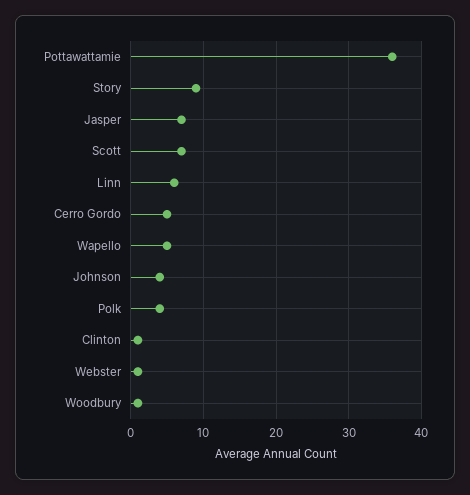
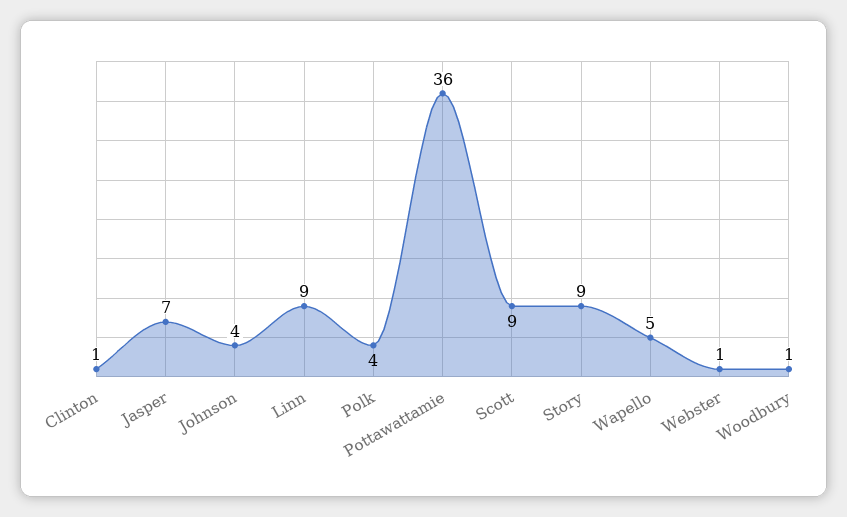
  {
    "Pottawattamie": 36,
    "Story": 9,
    "Jasper": 7,
-   "Scott": 7,
+   "Scott": 9,
-   "Linn": 6,
+   "Linn": 9,
-   "Cerro Gordo": 5,
    "Wapello": 5,
    "Johnson": 4,
    "Polk": 4,
    "Clinton": 1,
    "Webster": 1,
    "Woodbury": 1
  }

